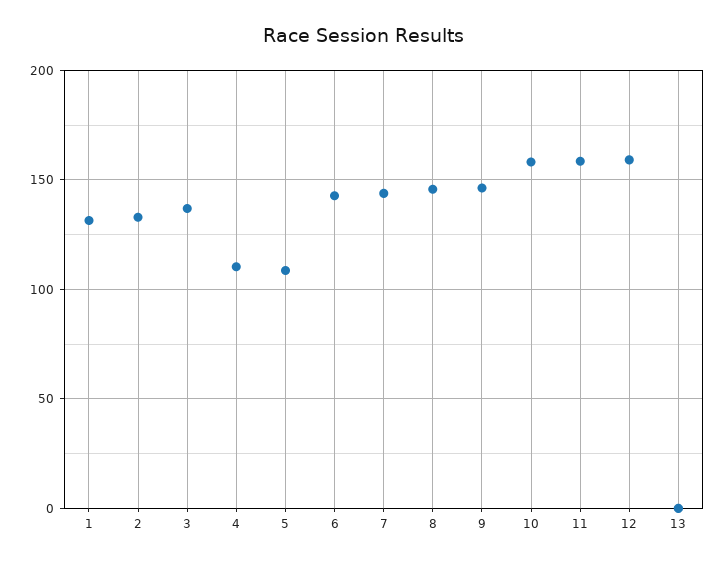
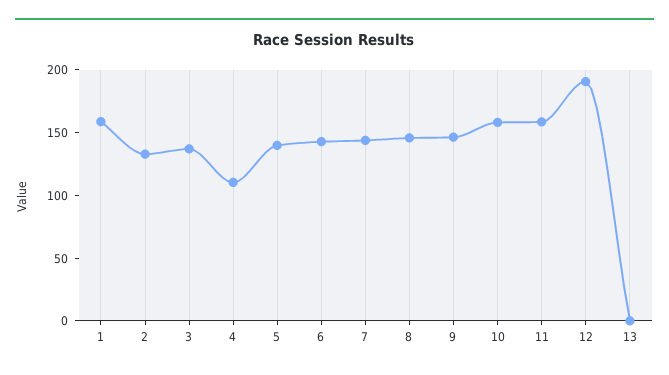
  {
-   "1": 130,
+   "1": 160,
    "2": 135,
    "3": 135,
    "4": 110,
-   "5": 110,
+   "5": 140,
    "6": 145,
    "7": 145,
    "8": 145,
    "9": 145,
    "10": 160,
    "11": 160,
-   "12": 160,
+   "12": 190,
    "13": 0
  }

